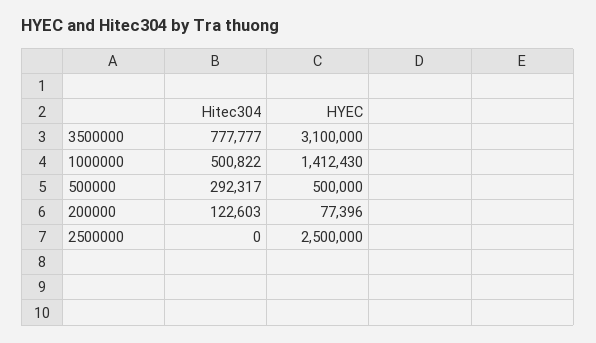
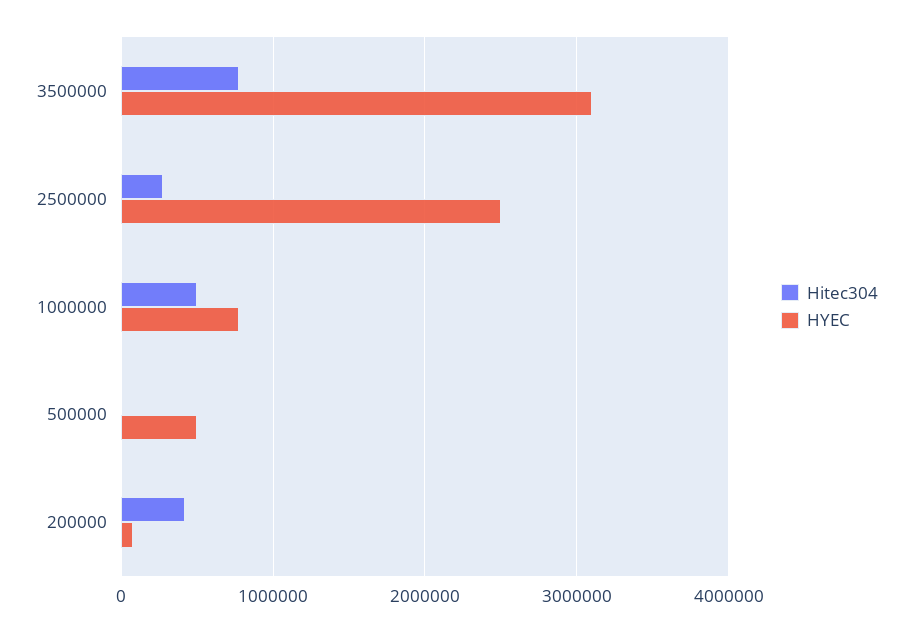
  {
    "Hitec304": {
      "3500000": 777777,
      "1000000": 500822,
-     "500000": 292317,
+     "500000": 0,
-     "200000": 122603,
+     "200000": 400000,
-     "2500000": 0
+     "2500000": 300000
    },
    "HYEC": {
      "3500000": 3100000,
-     "1000000": 1412430,
+     "1000000": 800000,
      "500000": 500000,
      "200000": 77396,
      "2500000": 2500000
    }
  }

